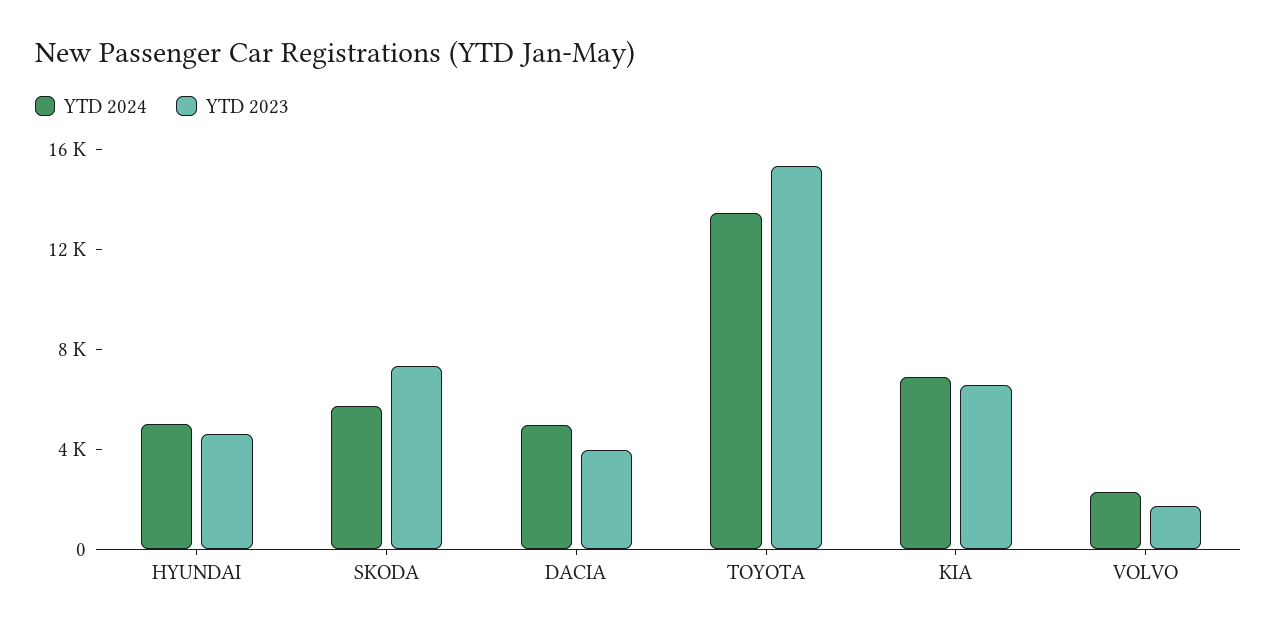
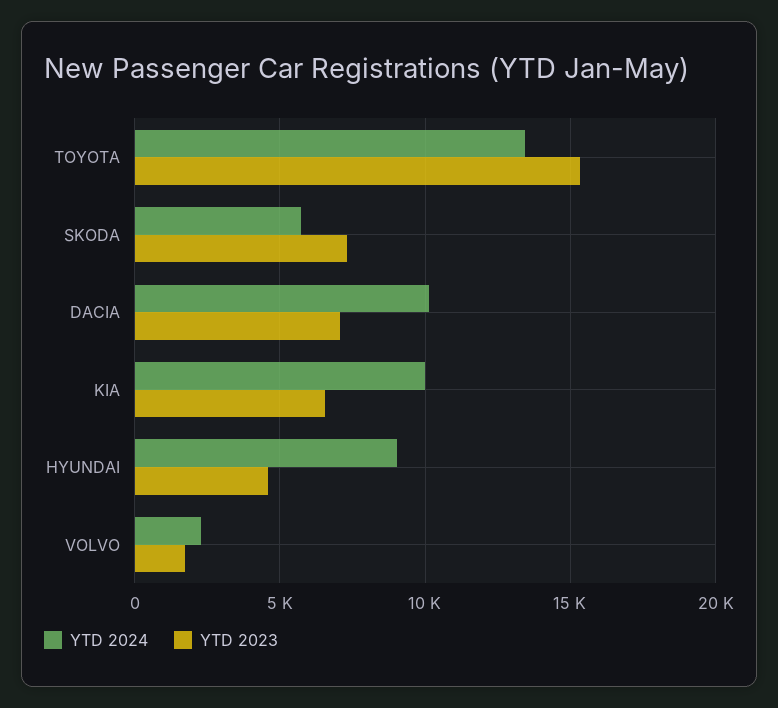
  {
    "YTD 2024": {
-     "HYUNDAI": 5000,
+     "HYUNDAI": 9000,
      "SKODA": 5500,
-     "DACIA": 5000,
+     "DACIA": 10000,
      "TOYOTA": 13500,
-     "KIA": 7000,
+     "KIA": 10000,
      "VOLVO": 2500
    },
    "YTD 2023": {
      "HYUNDAI": 4500,
      "SKODA": 7500,
-     "DACIA": 4000,
+     "DACIA": 7000,
      "TOYOTA": 15500,
      "KIA": 6500,
      "VOLVO": 1500
    }
  }

